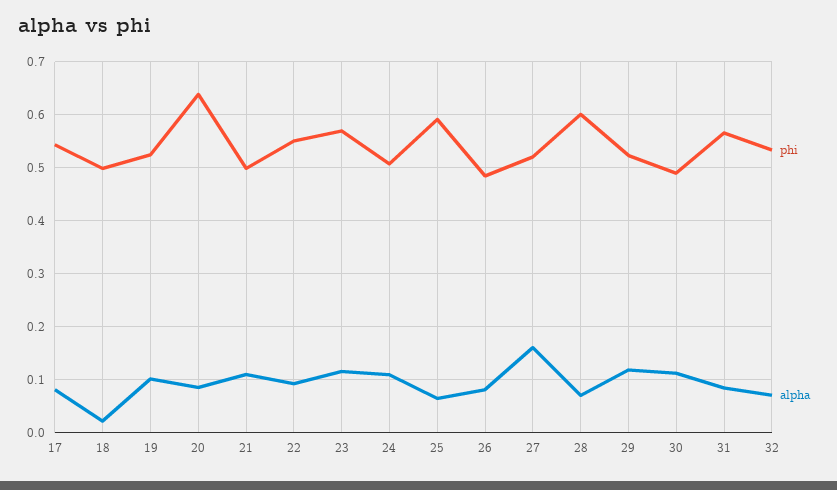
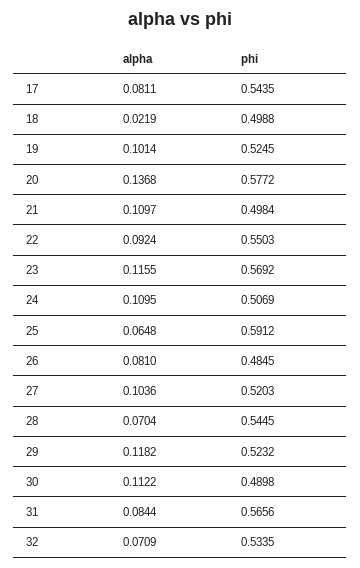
  {
    "phi": {
      "17": 0.5435,
      "18": 0.4988,
      "19": 0.5245,
-     "20": 0.64,
+     "20": 0.5772,
      "21": 0.4984,
      "22": 0.5503,
      "23": 0.5692,
      "24": 0.5069,
      "25": 0.5912,
      "26": 0.4845,
      "27": 0.5203,
-     "28": 0.6,
+     "28": 0.5445,
      "29": 0.5232,
      "30": 0.4898,
      "31": 0.5656,
      "32": 0.5335
    },
    "alpha": {
      "17": 0.0811,
      "18": 0.0219,
      "19": 0.1014,
-     "20": 0.08,
+     "20": 0.1368,
      "21": 0.1097,
      "22": 0.0924,
      "23": 0.1155,
      "24": 0.1095,
      "25": 0.0648,
      "26": 0.081,
-     "27": 0.16,
+     "27": 0.1036,
      "28": 0.0704,
      "29": 0.1182,
      "30": 0.1122,
      "31": 0.0844,
      "32": 0.0709
    }
  }

